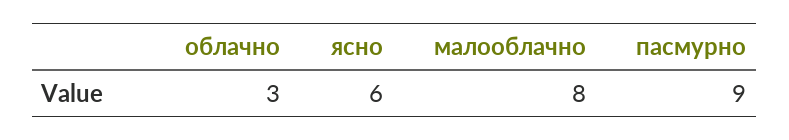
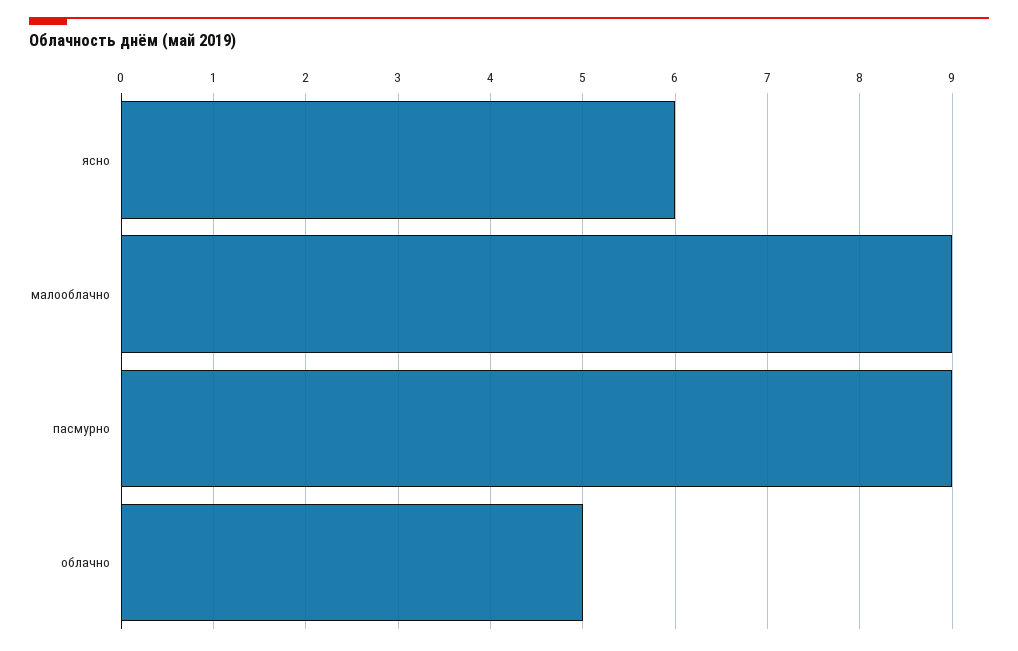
  {
-   "облачно": 3,
+   "облачно": 5,
    "ясно": 6,
-   "малооблачно": 8,
+   "малооблачно": 9,
    "пасмурно": 9
  }

